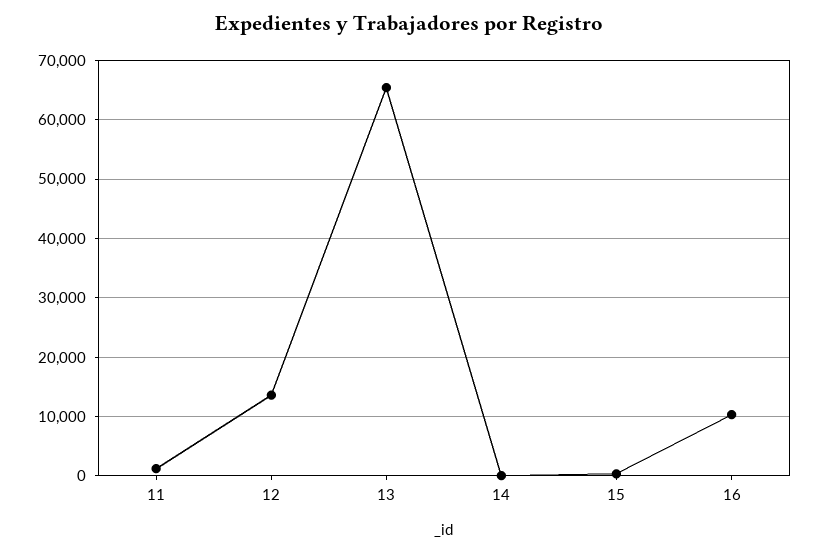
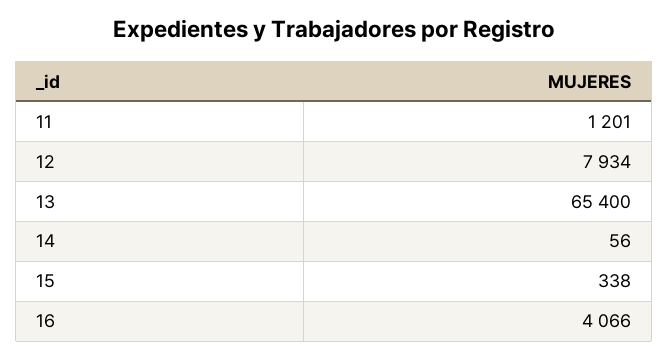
  {
    "11": 1201,
-   "12": 14000,
+   "12": 7934,
    "13": 65400,
    "14": 56,
    "15": 338,
-   "16": 10000
+   "16": 4066
  }

